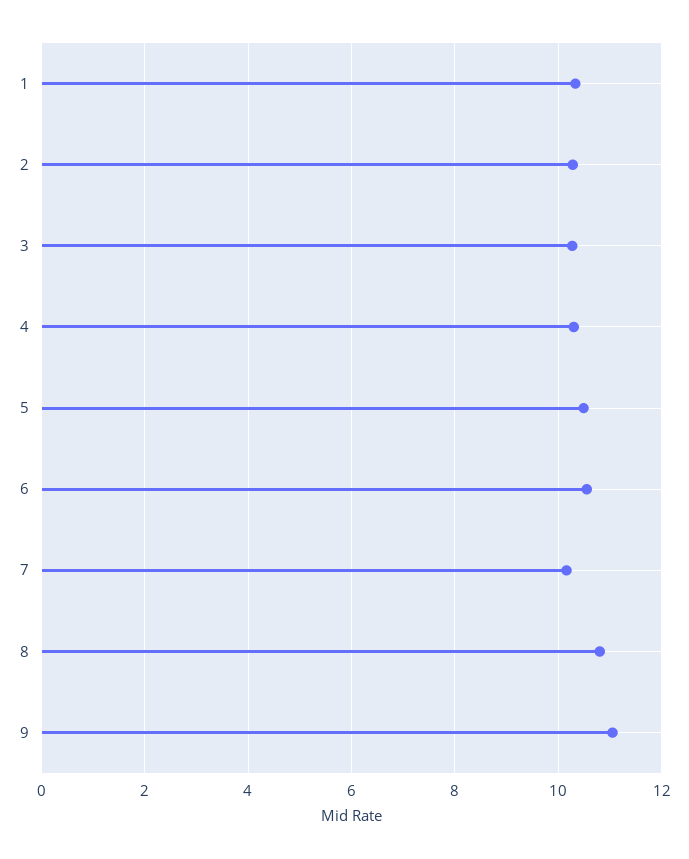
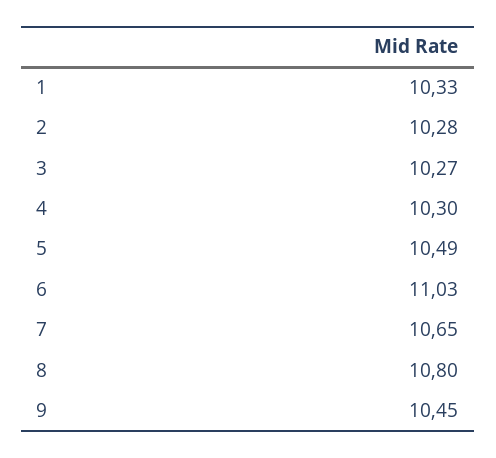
  {
    "1": 10.33,
    "2": 10.28,
    "3": 10.27,
    "4": 10.3,
    "5": 10.49,
-   "6": 10.6,
+   "6": 11.03,
-   "7": 10.2,
+   "7": 10.65,
    "8": 10.8,
-   "9": 11
+   "9": 10.45
  }

